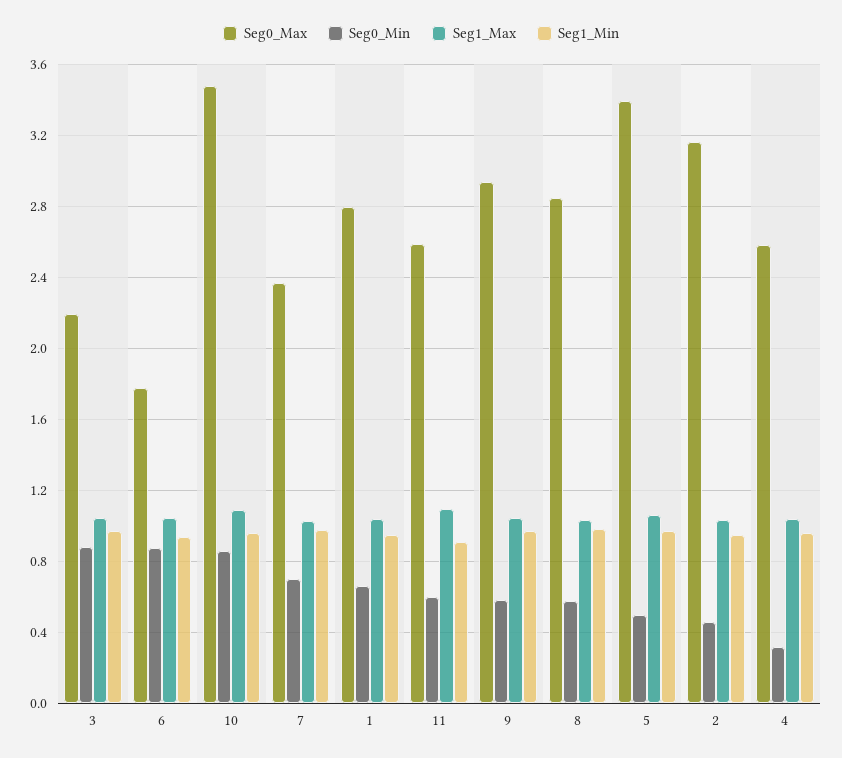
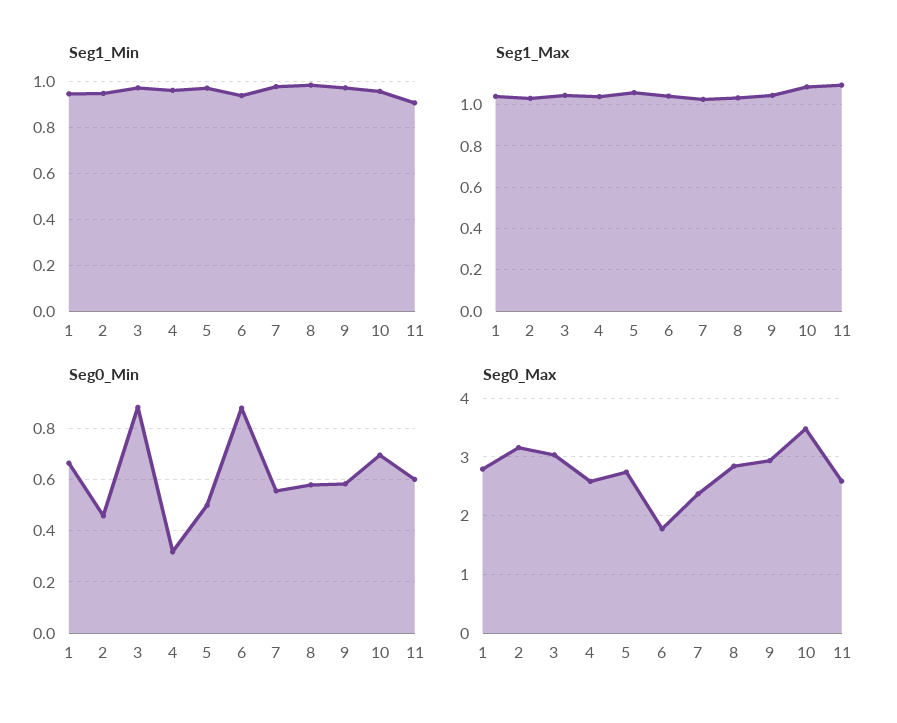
  {
    "Seg0_Max": {
-     "3": 2.2,
+     "3": 3,
      "6": 1.8,
      "10": 3.5,
      "7": 2.35,
      "1": 2.8,
      "11": 2.6,
      "9": 2.95,
      "8": 2.85,
-     "5": 3.4,
+     "5": 2.8,
      "2": 3.15,
      "4": 2.6
    },
    "Seg0_Min": {
      "3": 0.875,
      "6": 0.875,
-     "10": 0.85,
+     "10": 0.7,
-     "7": 0.7,
+     "7": 0.55,
      "1": 0.675,
      "11": 0.6,
      "9": 0.575,
      "8": 0.575,
      "5": 0.5,
      "2": 0.45,
      "4": 0.325
    },
    "Seg1_Max": {
      "3": 1.05,
      "6": 1.05,
      "10": 1.1,
      "7": 1.05,
      "1": 1.05,
      "11": 1.1,
      "9": 1.05,
      "8": 1.05,
      "5": 1.05,
      "2": 1.05,
      "4": 1.05
    },
    "Seg1_Min": {
      "3": 0.95,
      "6": 0.95,
      "10": 0.95,
      "7": 1,
      "1": 0.95,
      "11": 0.9,
      "9": 0.95,
      "8": 1,
      "5": 0.95,
      "2": 0.95,
      "4": 0.95
    }
  }

